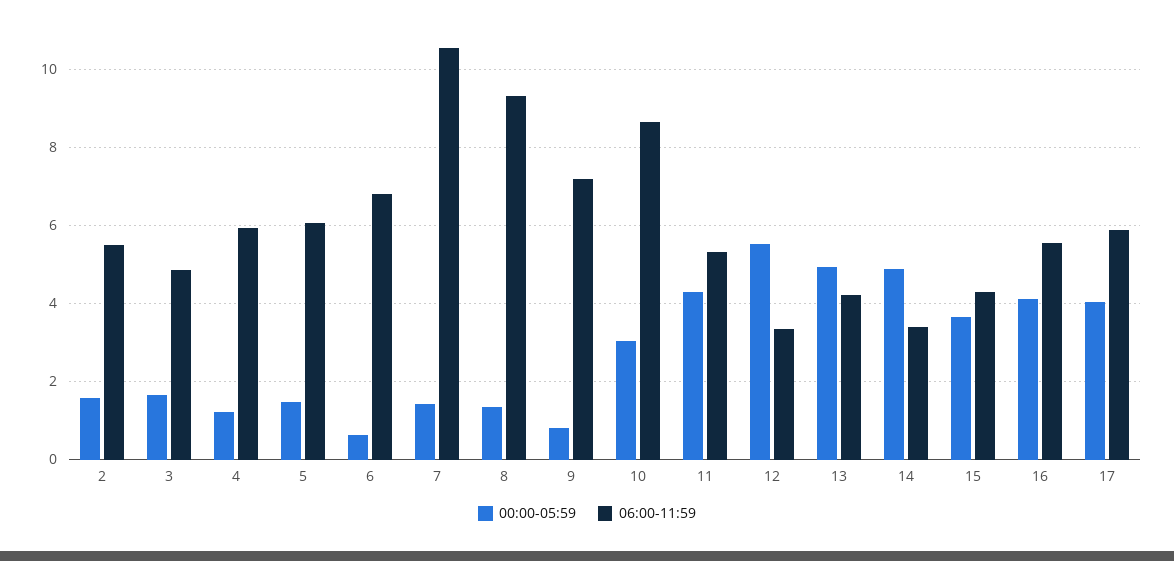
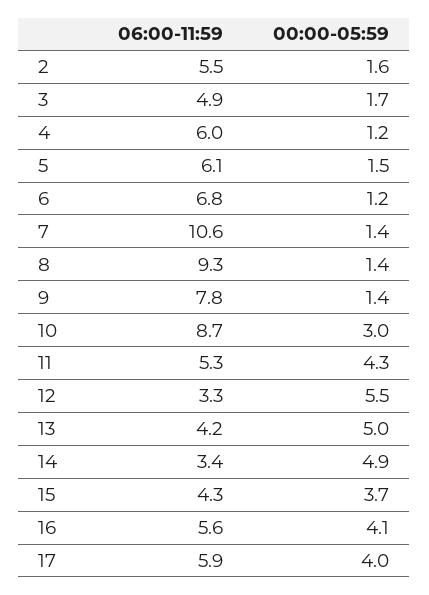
  {
    "00:00-05:59": {
      "2": 1.6,
      "3": 1.7,
      "4": 1.2,
      "5": 1.5,
-     "6": 0.6,
+     "6": 1.2,
      "7": 1.4,
      "8": 1.4,
-     "9": 0.8,
+     "9": 1.4,
      "10": 3,
      "11": 4.3,
      "12": 5.5,
      "13": 5,
      "14": 4.9,
      "15": 3.7,
      "16": 4.1,
      "17": 4
    },
    "06:00-11:59": {
      "2": 5.5,
      "3": 4.9,
      "4": 6,
      "5": 6.1,
      "6": 6.8,
      "7": 10.6,
      "8": 9.3,
-     "9": 7.2,
+     "9": 7.8,
      "10": 8.7,
      "11": 5.3,
      "12": 3.3,
      "13": 4.2,
      "14": 3.4,
      "15": 4.3,
      "16": 5.6,
      "17": 5.9
    }
  }

